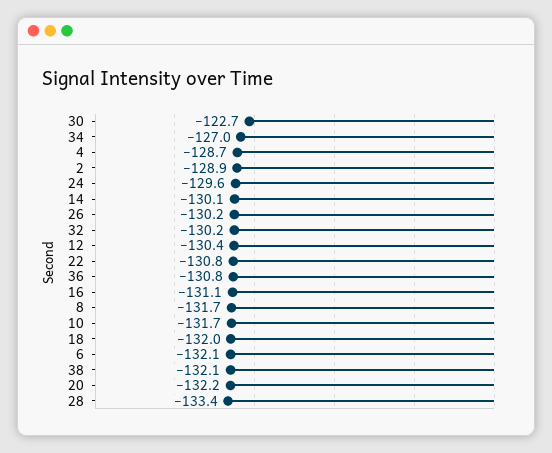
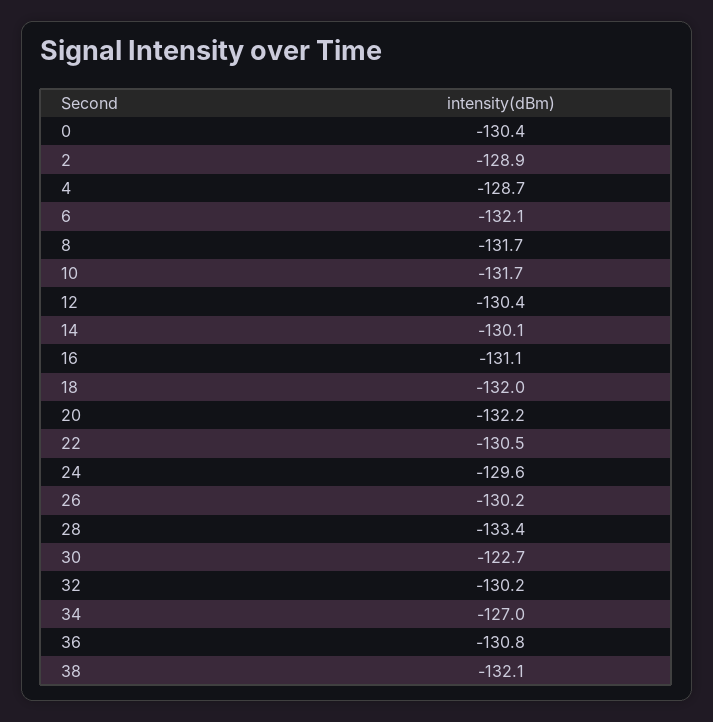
  {
    "30": -122.7,
    "34": -127,
    "4": -128.7,
    "2": -128.9,
    "24": -129.6,
    "14": -130.1,
    "26": -130.2,
    "32": -130.2,
    "12": -130.4,
-   "22": -130.8,
+   "22": -130.5,
    "36": -130.8,
    "16": -131.1,
    "8": -131.7,
    "10": -131.7,
    "18": -132,
    "6": -132.1,
    "38": -132.1,
    "20": -132.2,
-   "28": -133.4
+   "28": -133.4,
+   "0": -130.4
  }

